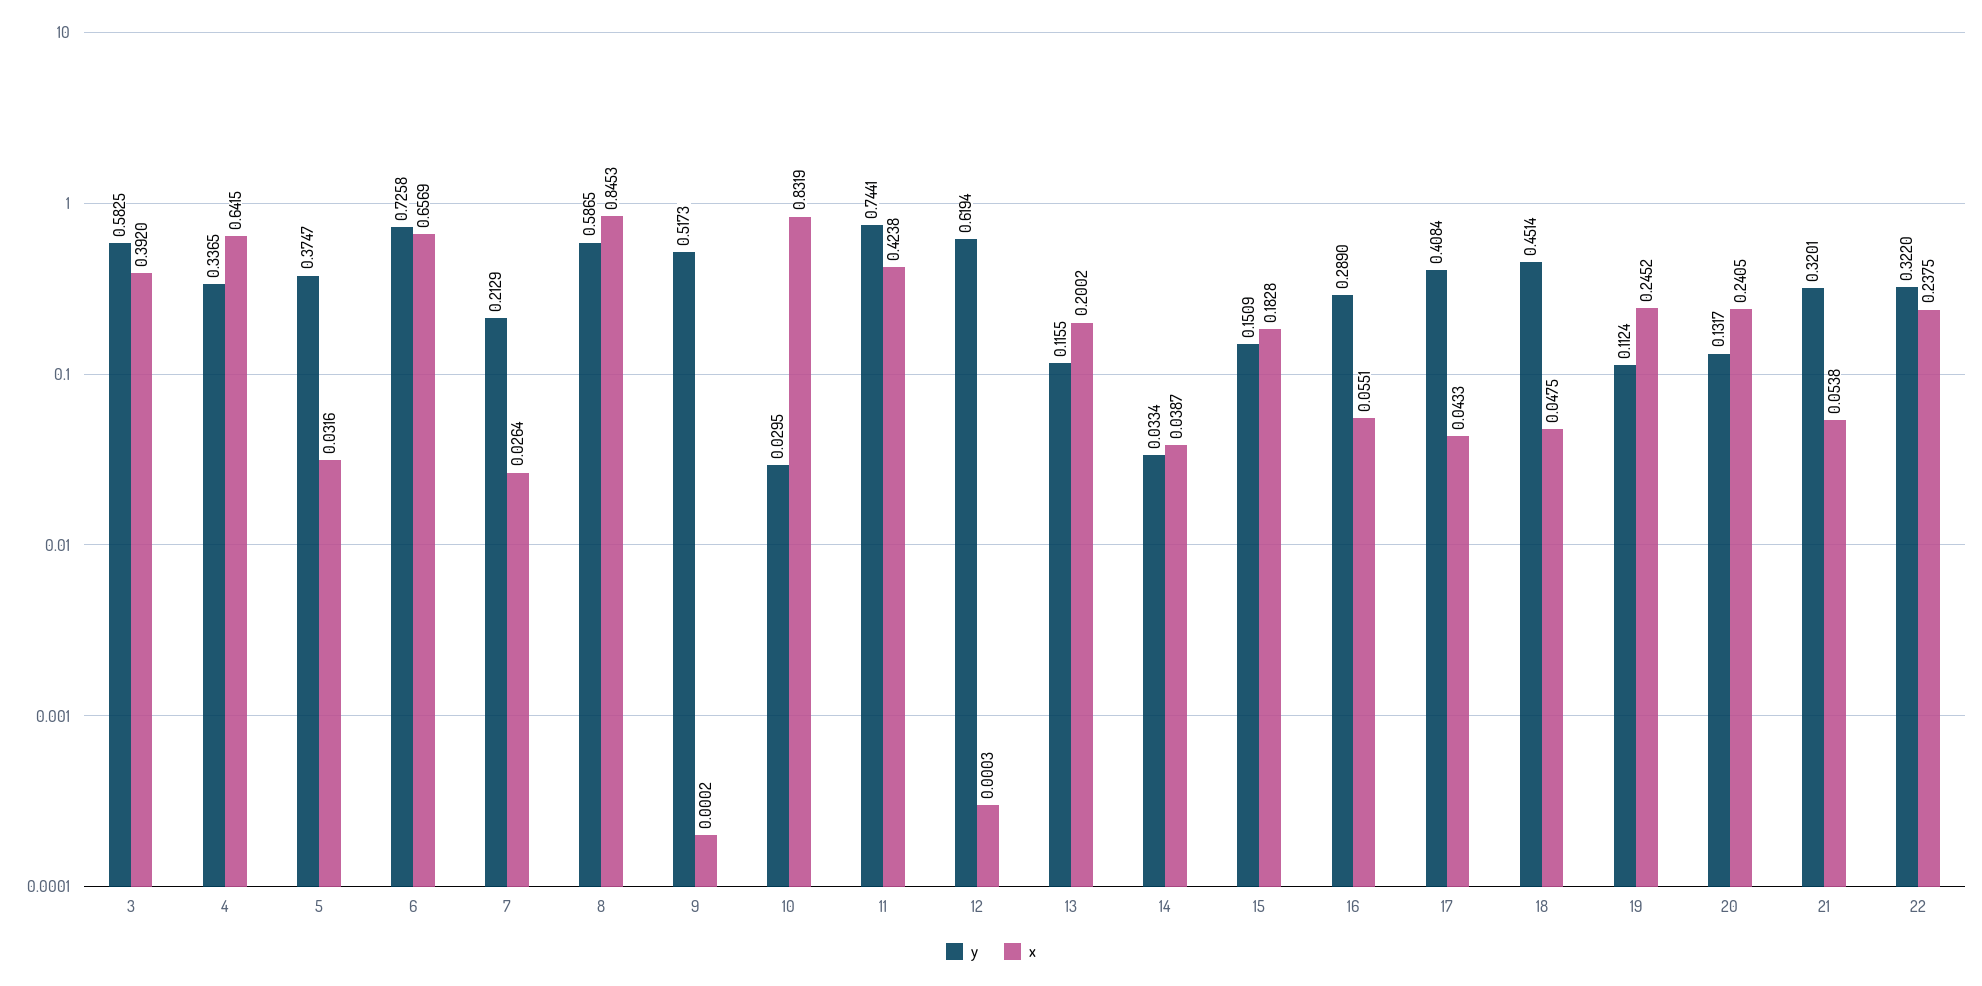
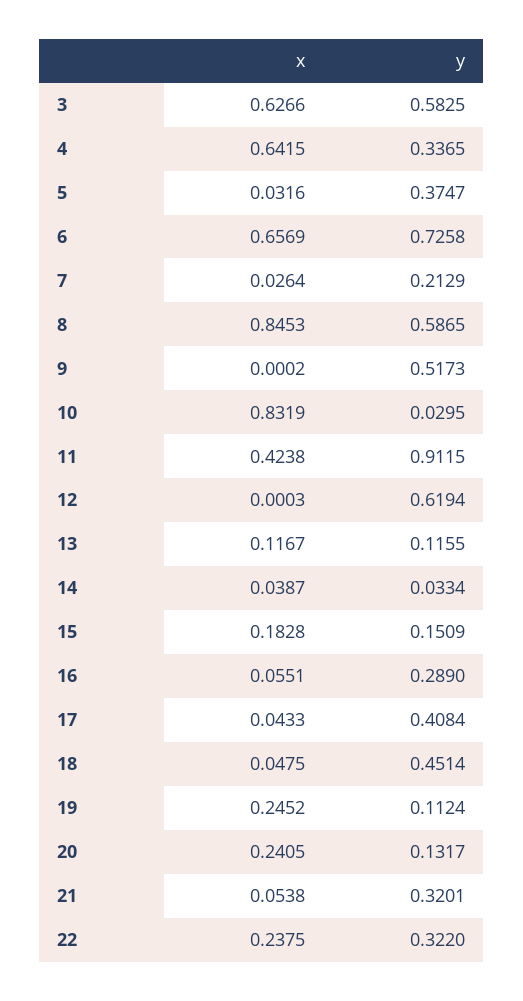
  {
    "y": {
      "3": 0.5825,
      "4": 0.3365,
      "5": 0.3747,
      "6": 0.7258,
      "7": 0.2129,
      "8": 0.5865,
      "9": 0.5173,
      "10": 0.0295,
-     "11": 0.7441,
+     "11": 0.9115,
      "12": 0.6194,
      "13": 0.1155,
      "14": 0.0334,
      "15": 0.1509,
      "16": 0.289,
      "17": 0.4084,
      "18": 0.4514,
      "19": 0.1124,
      "20": 0.1317,
      "21": 0.3201,
      "22": 0.322
    },
    "x": {
-     "3": 0.392,
+     "3": 0.6266,
      "4": 0.6415,
      "5": 0.0316,
      "6": 0.6569,
      "7": 0.0264,
      "8": 0.8453,
      "9": 0.0002,
      "10": 0.8319,
      "11": 0.4238,
      "12": 0.0003,
-     "13": 0.2002,
+     "13": 0.1167,
      "14": 0.0387,
      "15": 0.1828,
      "16": 0.0551,
      "17": 0.0433,
      "18": 0.0475,
      "19": 0.2452,
      "20": 0.2405,
      "21": 0.0538,
      "22": 0.2375
    }
  }

